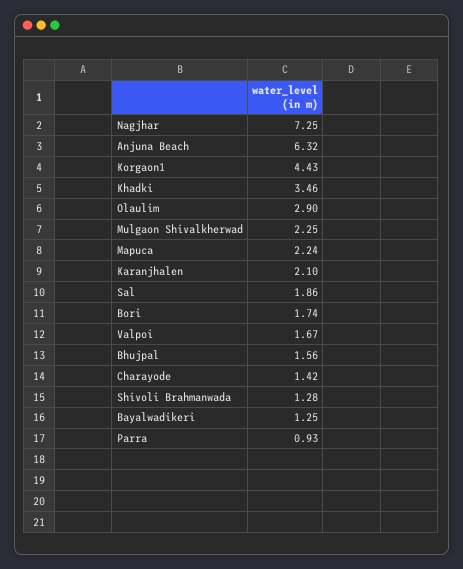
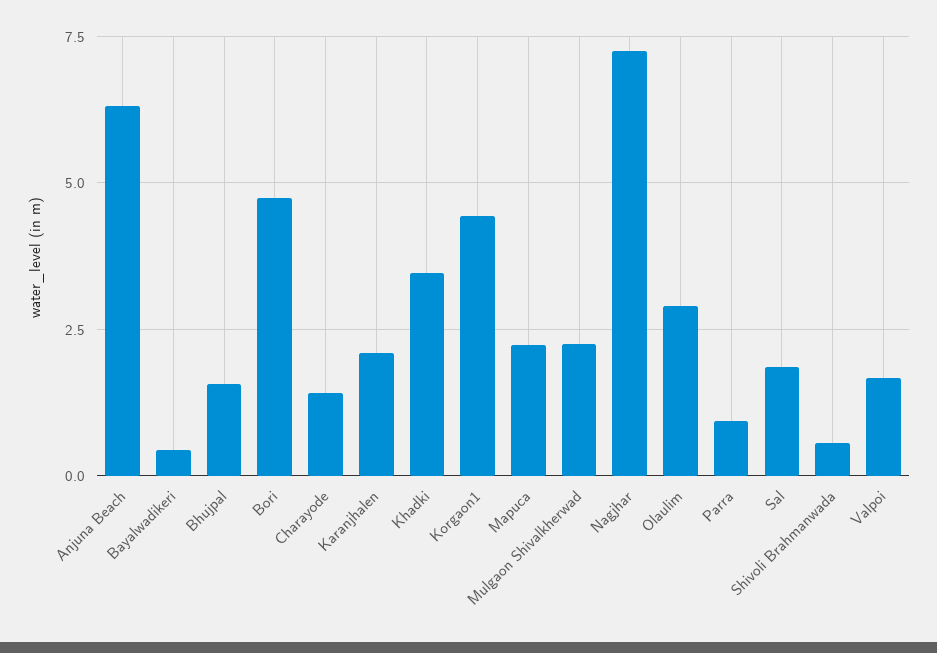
  {
    "Nagjhar": 7.25,
    "Anjuna Beach": 6.32,
    "Korgaon1": 4.43,
    "Khadki": 3.46,
    "Olaulim": 2.9,
    "Mulgaon Shivalkherwad": 2.25,
    "Mapuca": 2.24,
    "Karanjhalen": 2.1,
    "Sal": 1.86,
-   "Bori": 1.74,
+   "Bori": 4.75,
    "Valpoi": 1.67,
    "Bhujpal": 1.56,
    "Charayode": 1.42,
-   "Shivoli Brahmanwada": 1.28,
+   "Shivoli Brahmanwada": 0.5,
-   "Bayalwadikeri": 1.25,
+   "Bayalwadikeri": 0.5,
    "Parra": 0.93
  }

